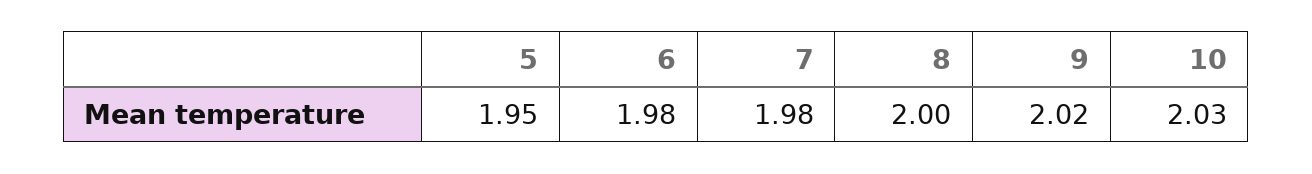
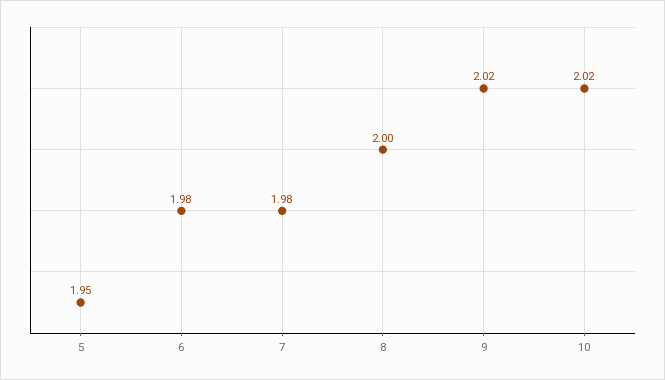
  {
    "5": 1.95,
    "6": 1.98,
    "7": 1.98,
    "8": 2,
    "9": 2.02,
-   "10": 2.03
+   "10": 2.02
  }

